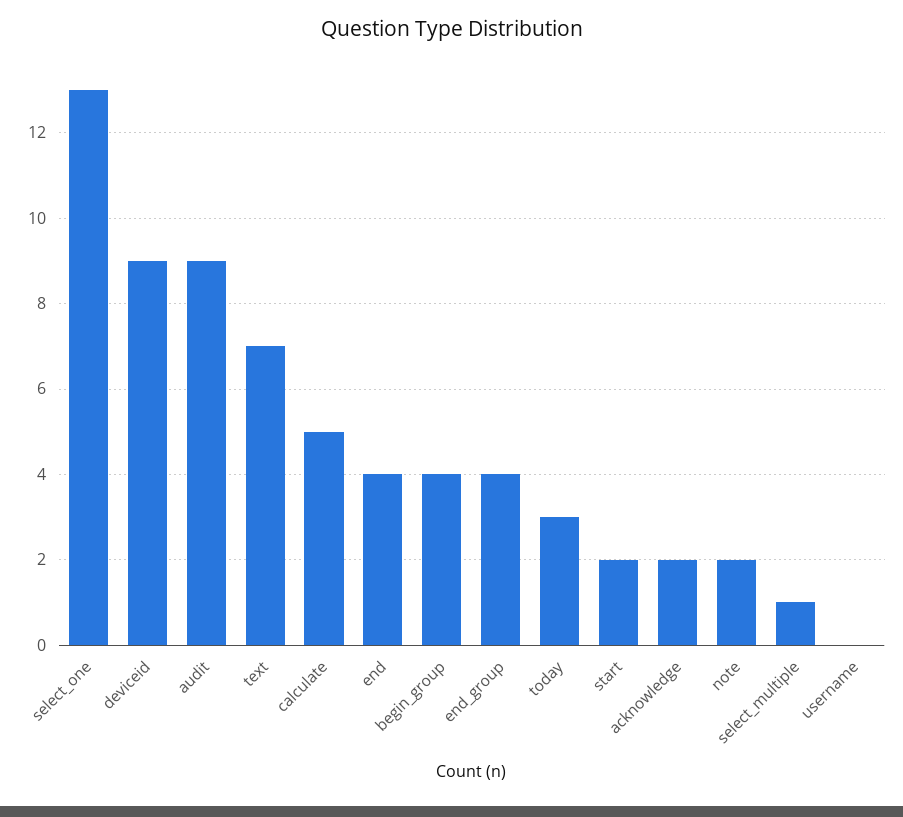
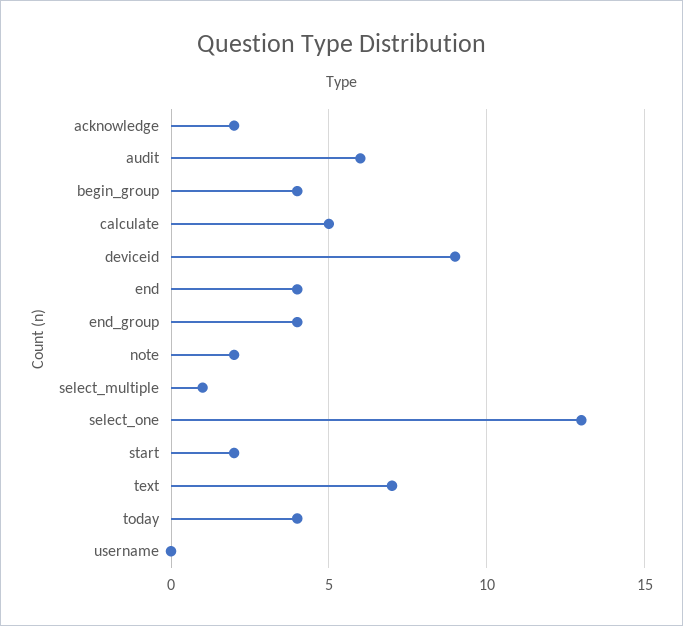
  {
    "select_one": 13,
    "deviceid": 9,
-   "audit": 9,
+   "audit": 6,
    "text": 7,
    "calculate": 5,
    "end": 4,
    "begin_group": 4,
    "end_group": 4,
-   "today": 3,
+   "today": 4,
    "start": 2,
    "acknowledge": 2,
    "note": 2,
    "select_multiple": 1,
    "username": 0
  }

